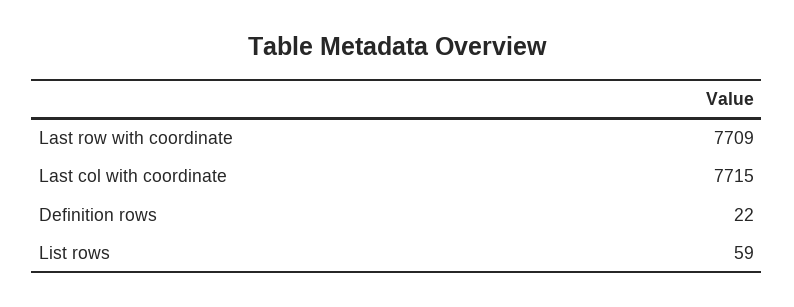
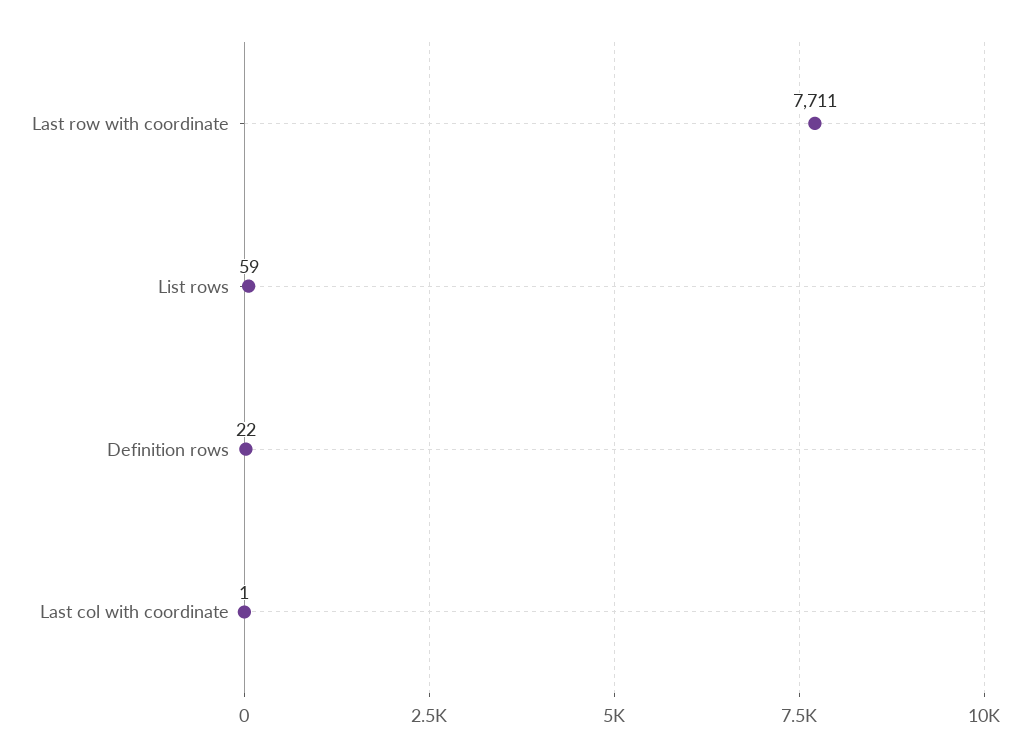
  {
-   "Last row with coordinate": 7709,
+   "Last row with coordinate": 7711,
-   "Last col with coordinate": 7715,
+   "Last col with coordinate": 1,
    "Definition rows": 22,
    "List rows": 59
  }

